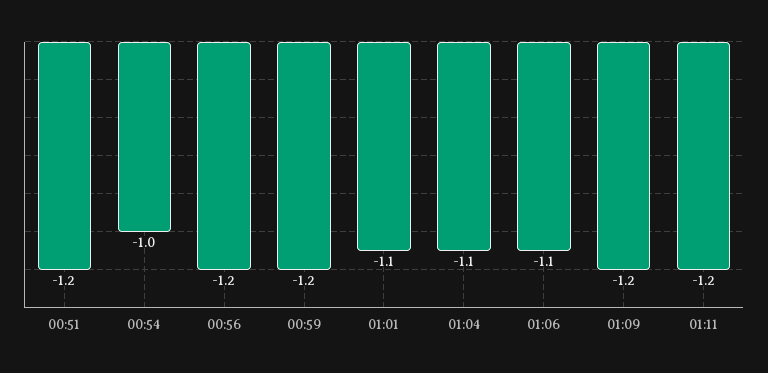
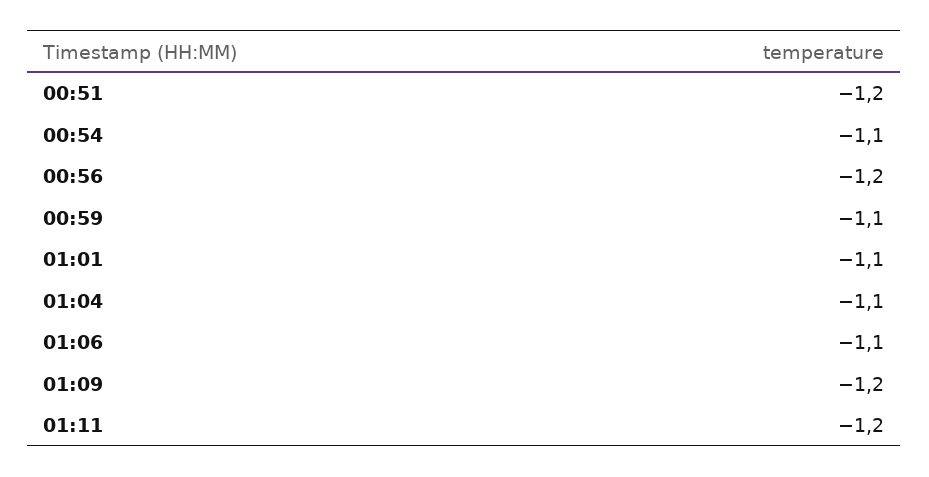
  {
    "00:51": -1.2,
-   "00:54": -1,
+   "00:54": -1.1,
    "00:56": -1.2,
-   "00:59": -1.2,
+   "00:59": -1.1,
    "01:01": -1.1,
    "01:04": -1.1,
    "01:06": -1.1,
    "01:09": -1.2,
    "01:11": -1.2
  }

